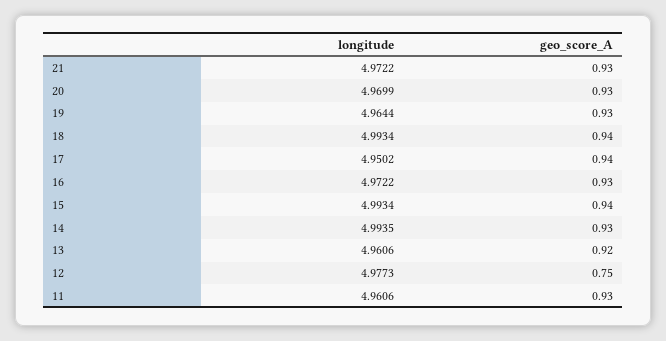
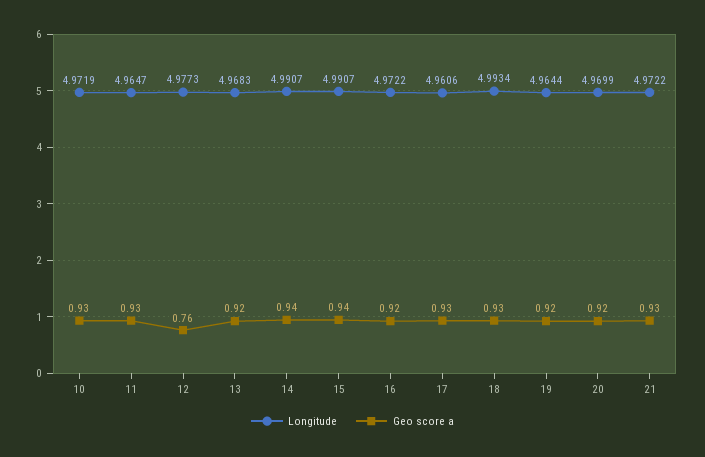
  {
    "longitude": {
      "21": 4.9722,
      "20": 4.9699,
      "19": 4.9644,
      "18": 4.9934,
-     "17": 4.9502,
+     "17": 4.9606,
      "16": 4.9722,
-     "15": 4.9934,
+     "15": 4.9907,
-     "14": 4.9935,
+     "14": 4.9907,
-     "13": 4.9606,
+     "13": 4.9683,
      "12": 4.9773,
-     "11": 4.9606
+     "11": 4.9647,
+     "10": 4.9719
    },
    "geo_score_A": {
      "21": 0.93,
-     "20": 0.93,
+     "20": 0.92,
-     "19": 0.93,
+     "19": 0.92,
-     "18": 0.94,
+     "18": 0.93,
-     "17": 0.94,
+     "17": 0.93,
-     "16": 0.93,
+     "16": 0.92,
      "15": 0.94,
-     "14": 0.93,
+     "14": 0.94,
      "13": 0.92,
-     "12": 0.75,
+     "12": 0.76,
-     "11": 0.93
+     "11": 0.93,
+     "10": 0.93
    }
  }

